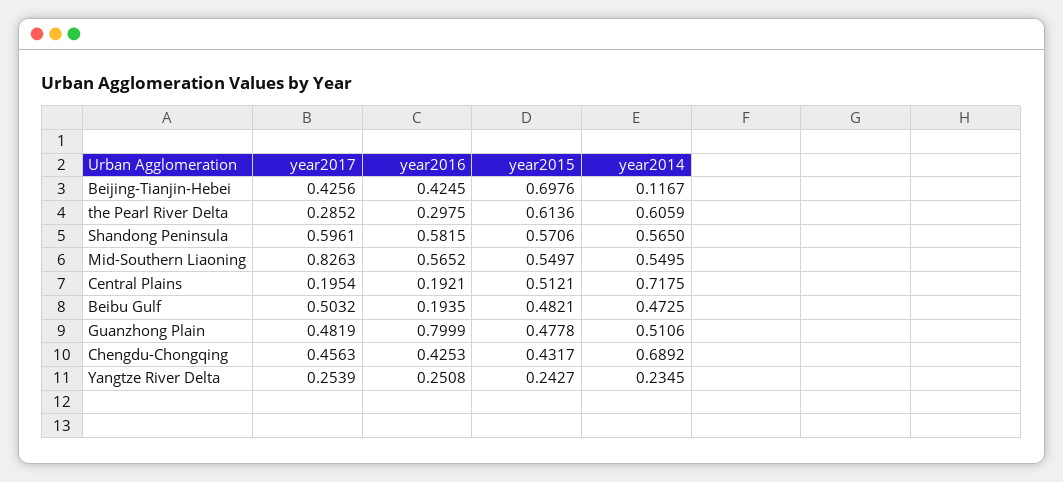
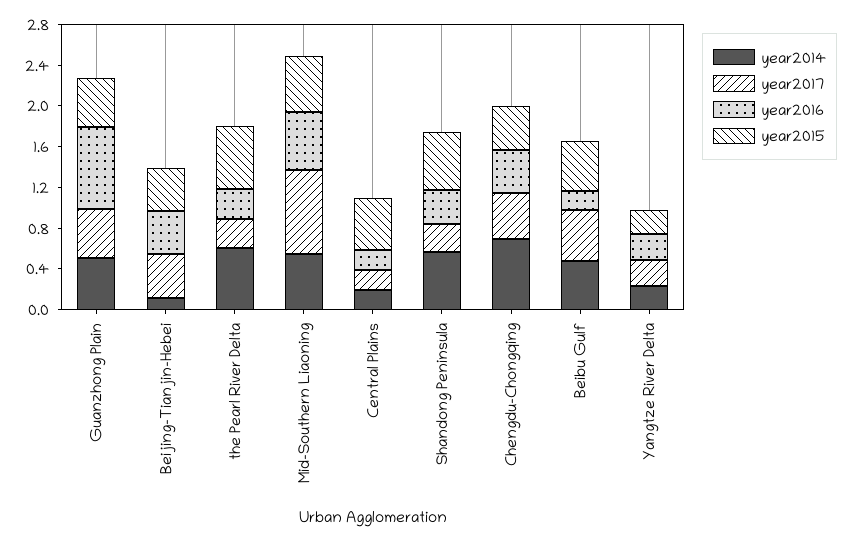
  {
    "year2017": {
      "Beijing-Tianjin-Hebei": 0.4256,
      "the Pearl River Delta": 0.2852,
-     "Shandong Peninsula": 0.5961,
+     "Shandong Peninsula": 0.3,
      "Mid-Southern Liaoning": 0.8263,
      "Central Plains": 0.1954,
      "Beibu Gulf": 0.5032,
      "Guanzhong Plain": 0.4819,
      "Chengdu-Chongqing": 0.4563,
      "Yangtze River Delta": 0.2539
    },
    "year2016": {
      "Beijing-Tianjin-Hebei": 0.4245,
      "the Pearl River Delta": 0.2975,
-     "Shandong Peninsula": 0.5815,
+     "Shandong Peninsula": 0.3,
      "Mid-Southern Liaoning": 0.5652,
      "Central Plains": 0.1921,
      "Beibu Gulf": 0.1935,
      "Guanzhong Plain": 0.7999,
      "Chengdu-Chongqing": 0.4253,
      "Yangtze River Delta": 0.2508
    },
    "year2015": {
-     "Beijing-Tianjin-Hebei": 0.6976,
+     "Beijing-Tianjin-Hebei": 0.4,
      "the Pearl River Delta": 0.6136,
      "Shandong Peninsula": 0.5706,
      "Mid-Southern Liaoning": 0.5497,
      "Central Plains": 0.5121,
      "Beibu Gulf": 0.4821,
      "Guanzhong Plain": 0.4778,
      "Chengdu-Chongqing": 0.4317,
      "Yangtze River Delta": 0.2427
    },
    "year2014": {
      "Beijing-Tianjin-Hebei": 0.1167,
      "the Pearl River Delta": 0.6059,
      "Shandong Peninsula": 0.565,
      "Mid-Southern Liaoning": 0.5495,
-     "Central Plains": 0.7175,
+     "Central Plains": 0.2,
      "Beibu Gulf": 0.4725,
      "Guanzhong Plain": 0.5106,
      "Chengdu-Chongqing": 0.6892,
      "Yangtze River Delta": 0.2345
    }
  }

